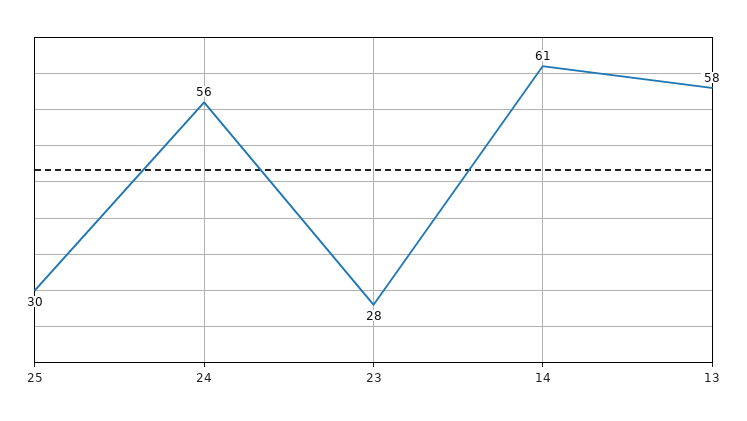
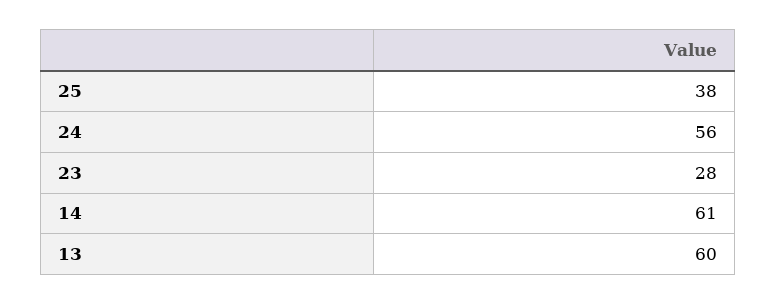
  {
-   "25": 30,
+   "25": 38,
    "24": 56,
    "23": 28,
    "14": 61,
-   "13": 58
+   "13": 60
  }

